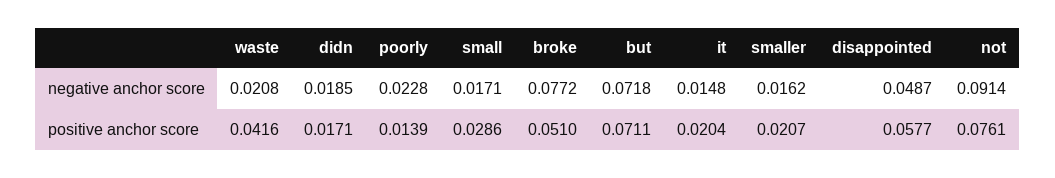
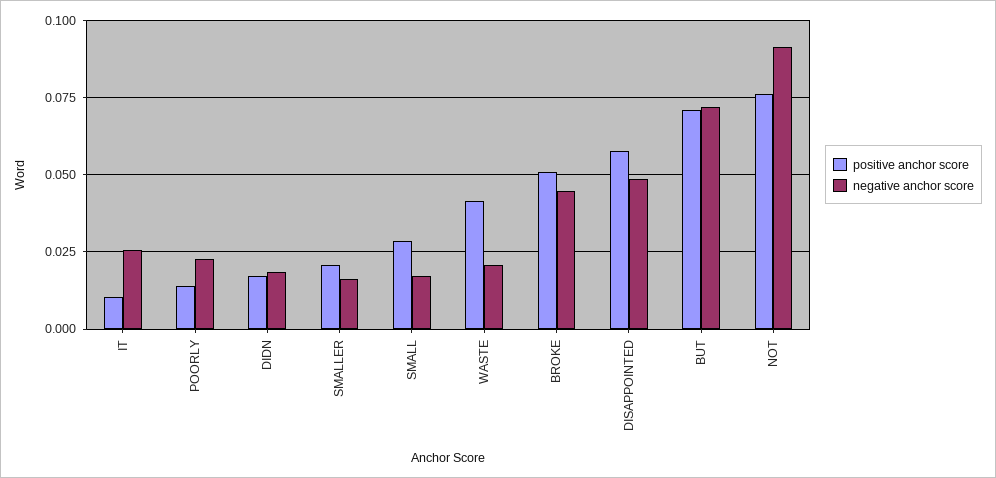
  {
    "negative anchor score": {
      "waste": 0.0208,
      "didn": 0.0185,
      "poorly": 0.0228,
      "small": 0.0171,
-     "broke": 0.0772,
+     "broke": 0.045,
      "but": 0.0718,
-     "it": 0.0148,
+     "it": 0.025,
      "smaller": 0.0162,
      "disappointed": 0.0487,
      "not": 0.0914
    },
    "positive anchor score": {
      "waste": 0.0416,
      "didn": 0.0171,
      "poorly": 0.0139,
      "small": 0.0286,
      "broke": 0.051,
      "but": 0.0711,
-     "it": 0.0204,
+     "it": 0.01,
      "smaller": 0.0207,
      "disappointed": 0.0577,
      "not": 0.0761
    }
  }

